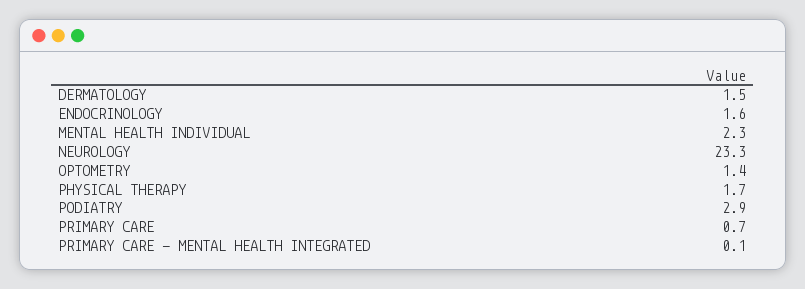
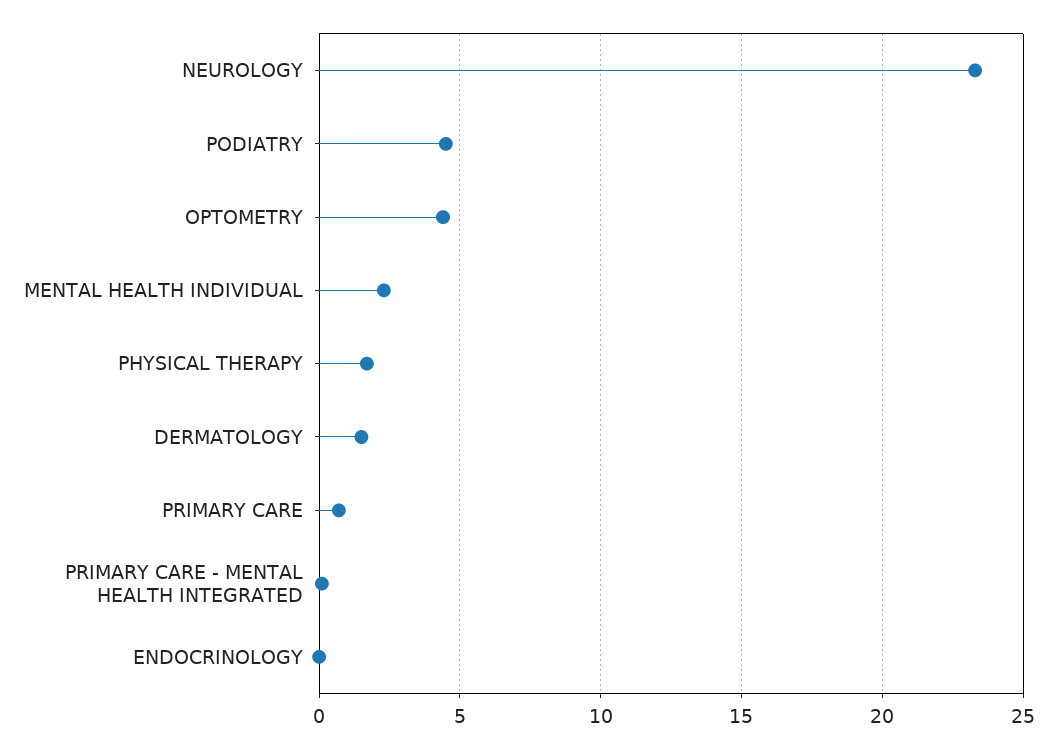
  {
    "DERMATOLOGY": 1.5,
-   "ENDOCRINOLOGY": 1.6,
+   "ENDOCRINOLOGY": 0,
    "MENTAL HEALTH INDIVIDUAL": 2.3,
    "NEUROLOGY": 23.3,
-   "OPTOMETRY": 1.4,
+   "OPTOMETRY": 4.5,
    "PHYSICAL THERAPY": 1.7,
-   "PODIATRY": 2.9,
+   "PODIATRY": 4.5,
    "PRIMARY CARE": 0.7,
    "PRIMARY CARE - MENTAL HEALTH INTEGRATED": 0.1
  }

